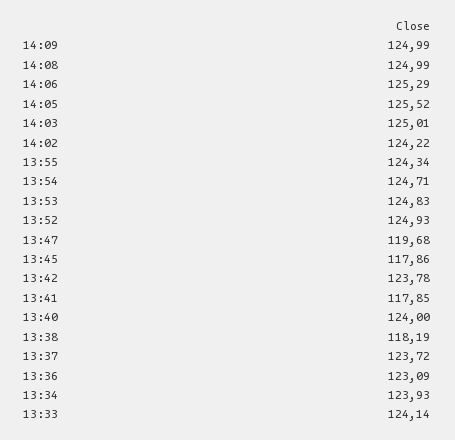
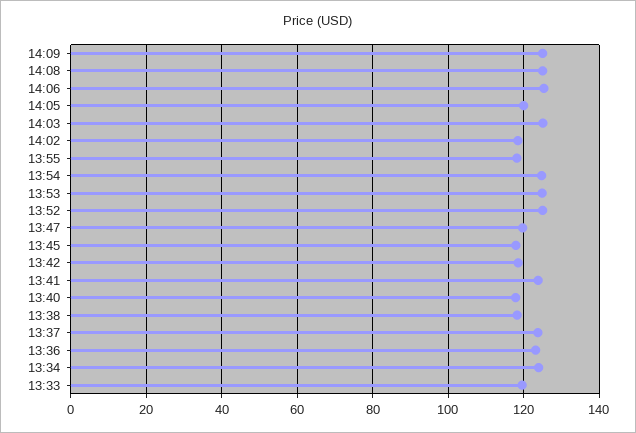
  {
    "14:09": 124.99,
    "14:08": 124.99,
    "14:06": 125.29,
-   "14:05": 125.52,
+   "14:05": 120,
    "14:03": 125.01,
-   "14:02": 124.22,
+   "14:02": 118,
-   "13:55": 124.34,
+   "13:55": 118,
    "13:54": 124.71,
    "13:53": 124.83,
    "13:52": 124.93,
    "13:47": 119.68,
    "13:45": 117.86,
-   "13:42": 123.78,
+   "13:42": 118,
-   "13:41": 117.85,
+   "13:41": 124,
-   "13:40": 124,
+   "13:40": 118,
    "13:38": 118.19,
    "13:37": 123.72,
    "13:36": 123.09,
    "13:34": 123.93,
-   "13:33": 124.14
+   "13:33": 120
  }

